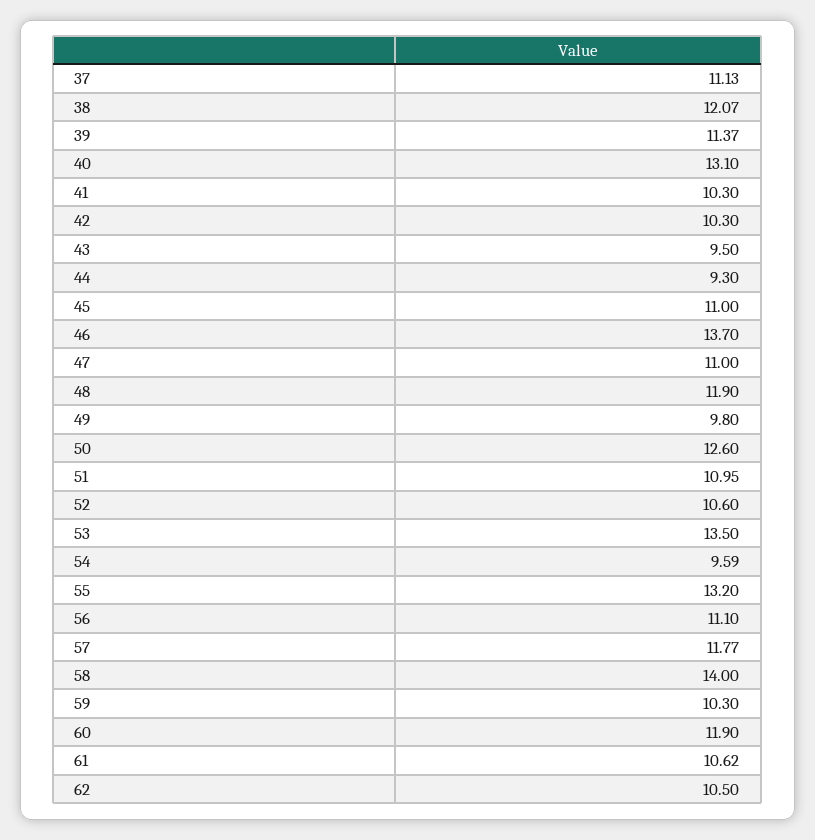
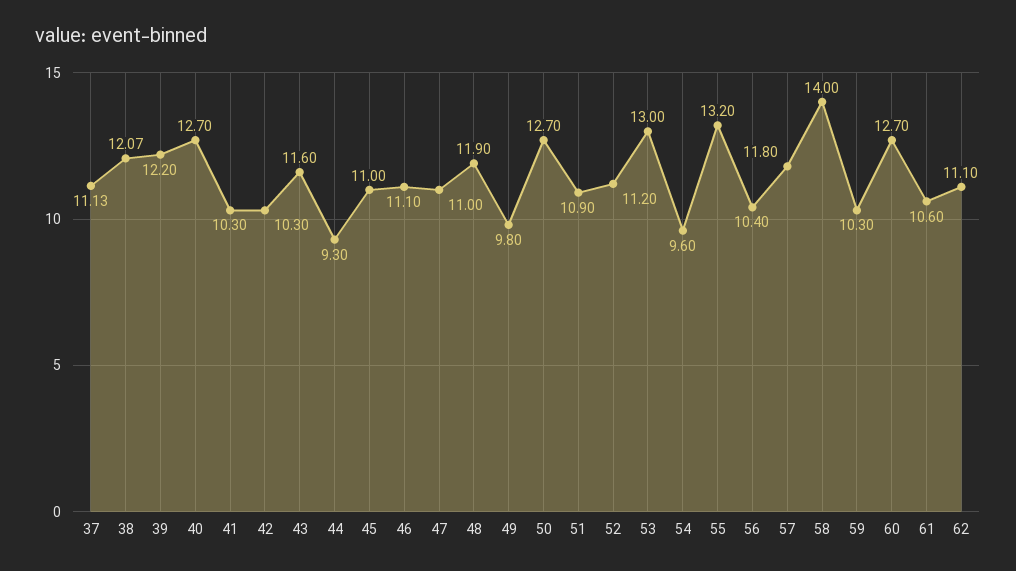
  {
    "37": 11.13,
    "38": 12.07,
-   "39": 11.37,
+   "39": 12.2,
-   "40": 13.1,
+   "40": 12.7,
    "41": 10.3,
    "42": 10.3,
-   "43": 9.5,
+   "43": 11.6,
    "44": 9.3,
    "45": 11,
-   "46": 13.7,
+   "46": 11.1,
    "47": 11,
    "48": 11.9,
    "49": 9.8,
-   "50": 12.6,
+   "50": 12.7,
-   "51": 10.95,
+   "51": 10.9,
-   "52": 10.6,
+   "52": 11.2,
-   "53": 13.5,
+   "53": 13,
-   "54": 9.59,
+   "54": 9.6,
    "55": 13.2,
-   "56": 11.1,
+   "56": 10.4,
-   "57": 11.77,
+   "57": 11.8,
    "58": 14,
    "59": 10.3,
-   "60": 11.9,
+   "60": 12.7,
-   "61": 10.62,
+   "61": 10.6,
-   "62": 10.5
+   "62": 11.1
  }

